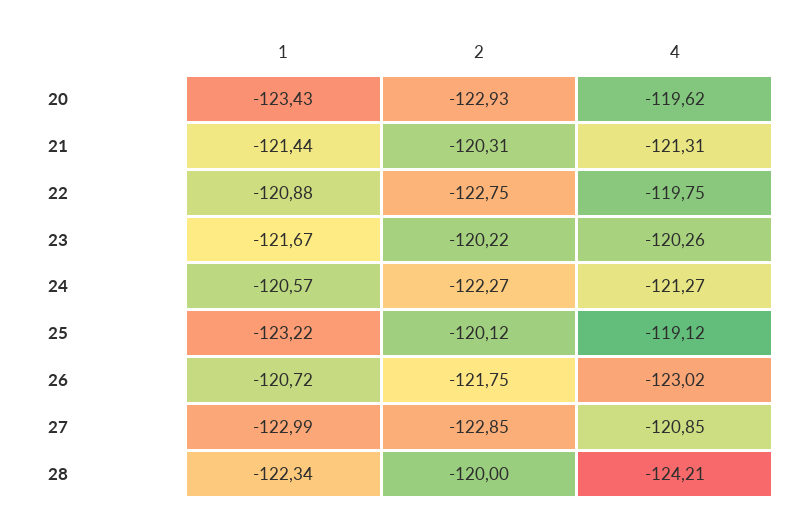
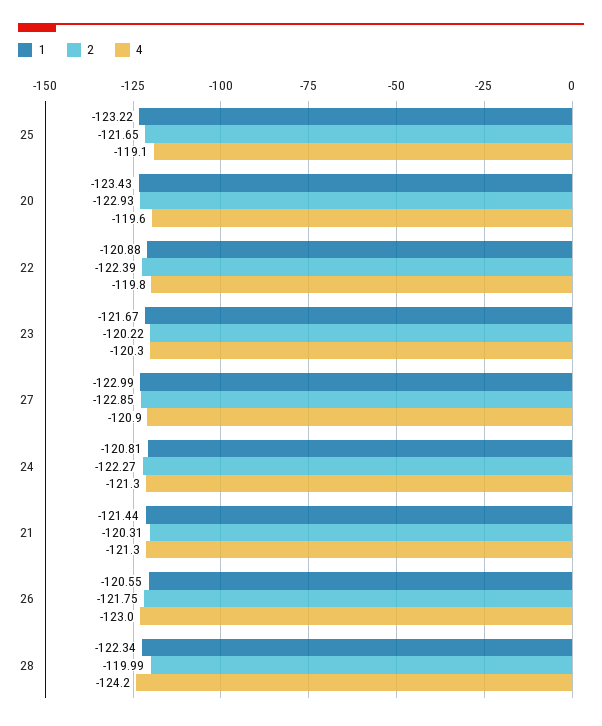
  {
    "1": {
      "20": -123.43,
      "21": -121.44,
      "22": -120.88,
      "23": -121.67,
-     "24": -120.57,
+     "24": -120.81,
      "25": -123.22,
-     "26": -120.72,
+     "26": -120.55,
      "27": -122.99,
      "28": -122.34
    },
    "2": {
      "20": -122.93,
      "21": -120.31,
-     "22": -122.75,
+     "22": -122.39,
      "23": -120.22,
      "24": -122.27,
-     "25": -120.12,
+     "25": -121.65,
      "26": -121.75,
      "27": -122.85,
-     "28": -120
+     "28": -119.99
    },
    "4": {
      "20": -119.62,
      "21": -121.31,
      "22": -119.75,
      "23": -120.26,
      "24": -121.27,
      "25": -119.12,
      "26": -123.02,
      "27": -120.85,
      "28": -124.21
    }
  }

